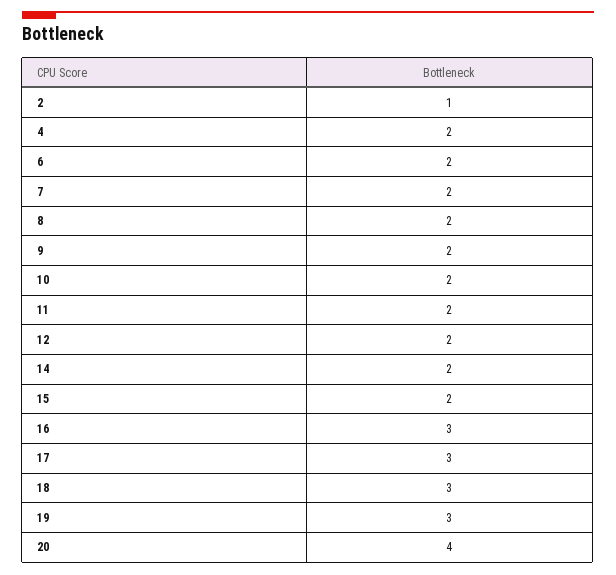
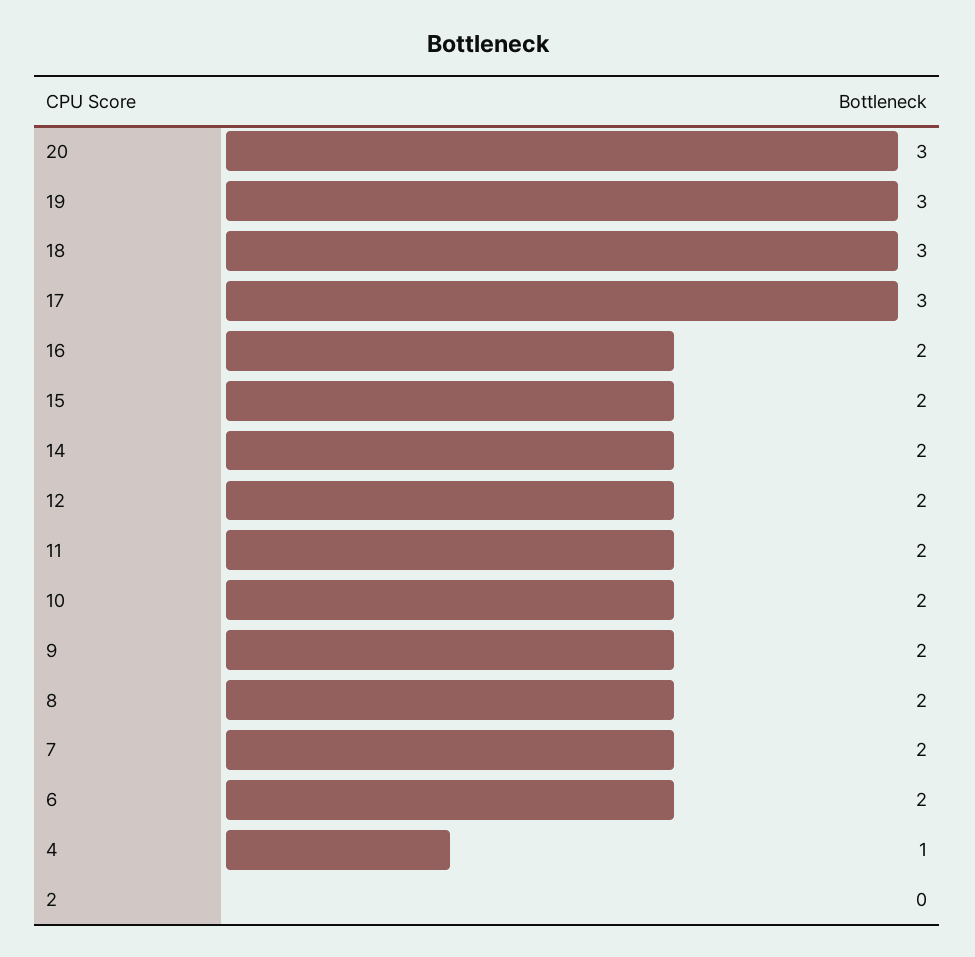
  {
-   "2": 1,
+   "2": 0,
-   "4": 2,
+   "4": 1,
    "6": 2,
    "7": 2,
    "8": 2,
    "9": 2,
    "10": 2,
    "11": 2,
    "12": 2,
    "14": 2,
    "15": 2,
-   "16": 3,
+   "16": 2,
    "17": 3,
    "18": 3,
    "19": 3,
-   "20": 4
+   "20": 3
  }

